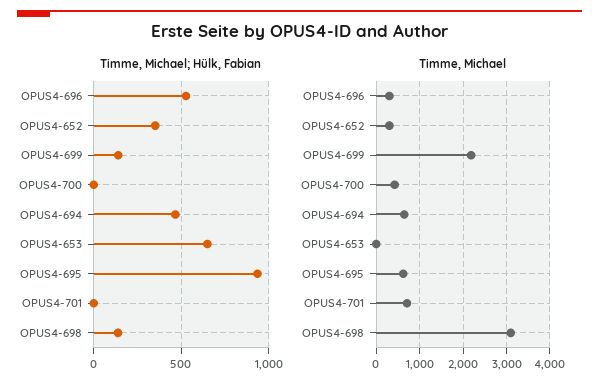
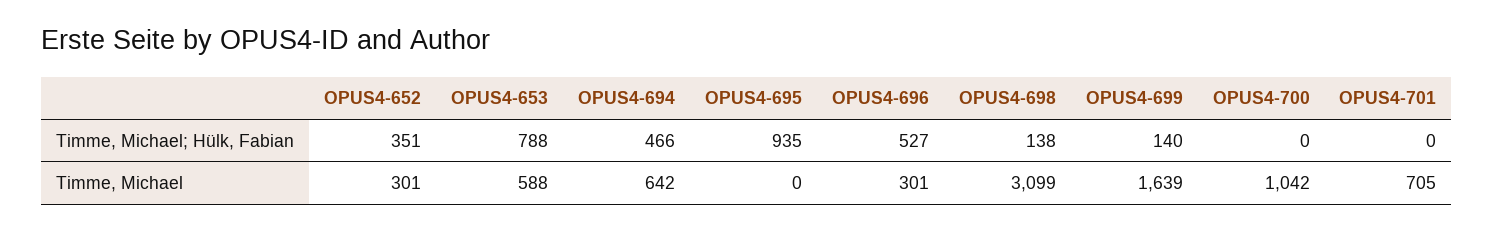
  {
    "Timme, Michael; Hülk, Fabian": {
      "OPUS4-696": 527,
      "OPUS4-652": 351,
      "OPUS4-699": 140,
      "OPUS4-700": 0,
      "OPUS4-694": 466,
-     "OPUS4-653": 650,
+     "OPUS4-653": 788,
      "OPUS4-695": 935,
      "OPUS4-701": 0,
      "OPUS4-698": 138
    },
    "Timme, Michael": {
      "OPUS4-696": 301,
      "OPUS4-652": 301,
-     "OPUS4-699": 2200,
+     "OPUS4-699": 1639,
-     "OPUS4-700": 400,
+     "OPUS4-700": 1042,
      "OPUS4-694": 642,
-     "OPUS4-653": 0,
+     "OPUS4-653": 588,
-     "OPUS4-695": 600,
+     "OPUS4-695": 0,
      "OPUS4-701": 705,
      "OPUS4-698": 3099
    }
  }

